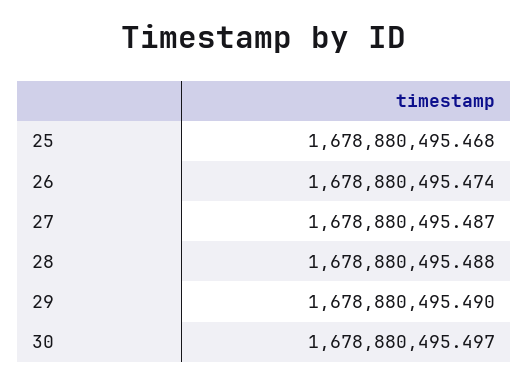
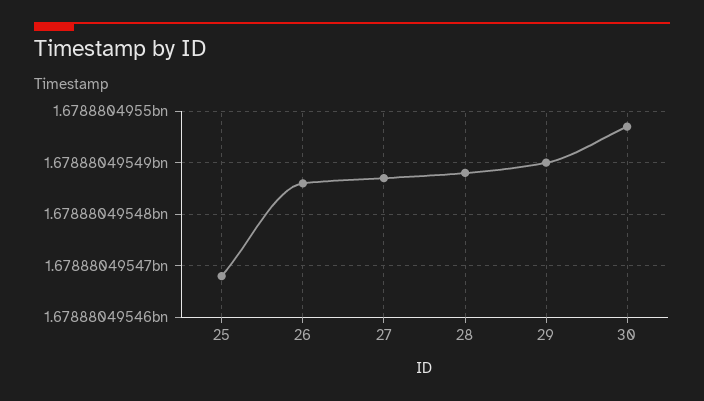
  {
    "25": 1678880495.468,
-   "26": 1678880495.474,
+   "26": 1678880495.485,
    "27": 1678880495.487,
    "28": 1678880495.488,
    "29": 1678880495.49,
    "30": 1678880495.497
  }

